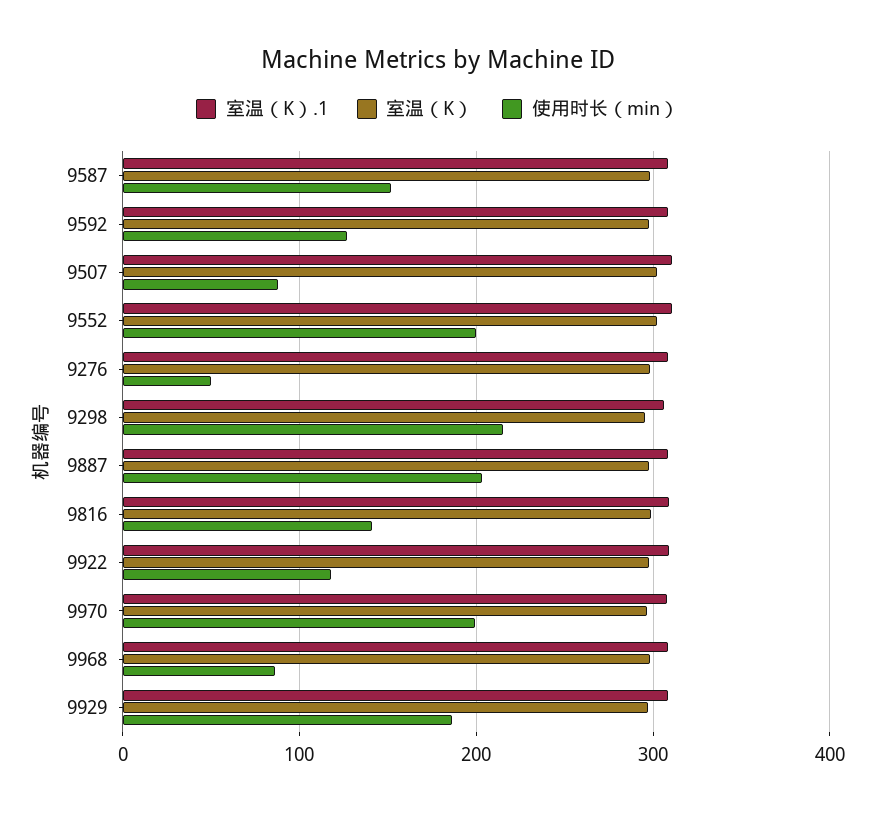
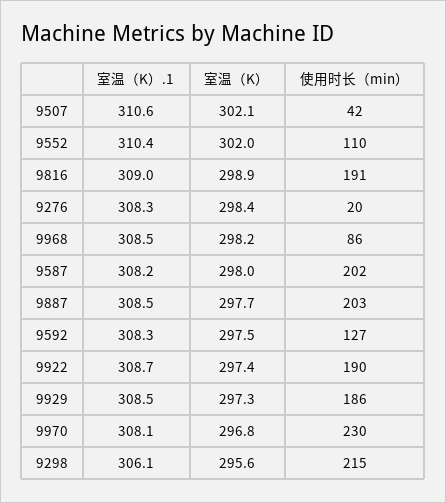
  {
    "室温（K）.1": {
      "9587": 308.2,
      "9592": 308.3,
      "9507": 310.6,
      "9552": 310.4,
      "9276": 308.3,
      "9298": 306.1,
      "9887": 308.5,
      "9816": 309,
      "9922": 308.7,
      "9970": 308.1,
      "9968": 308.5,
      "9929": 308.5
    },
    "室温（K）": {
      "9587": 298,
      "9592": 297.5,
      "9507": 302.1,
      "9552": 302,
      "9276": 298.4,
      "9298": 295.6,
      "9887": 297.7,
      "9816": 298.9,
      "9922": 297.4,
      "9970": 296.8,
      "9968": 298.2,
      "9929": 297.3
    },
    "使用时长（min）": {
-     "9587": 150,
+     "9587": 202,
      "9592": 127,
-     "9507": 90,
+     "9507": 42,
-     "9552": 200,
+     "9552": 110,
-     "9276": 50,
+     "9276": 20,
      "9298": 215,
      "9887": 203,
-     "9816": 140,
+     "9816": 191,
-     "9922": 120,
+     "9922": 190,
-     "9970": 200,
+     "9970": 230,
      "9968": 86,
      "9929": 186
    }
  }

